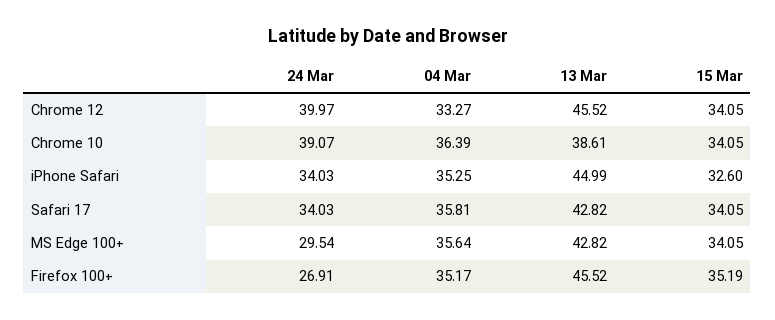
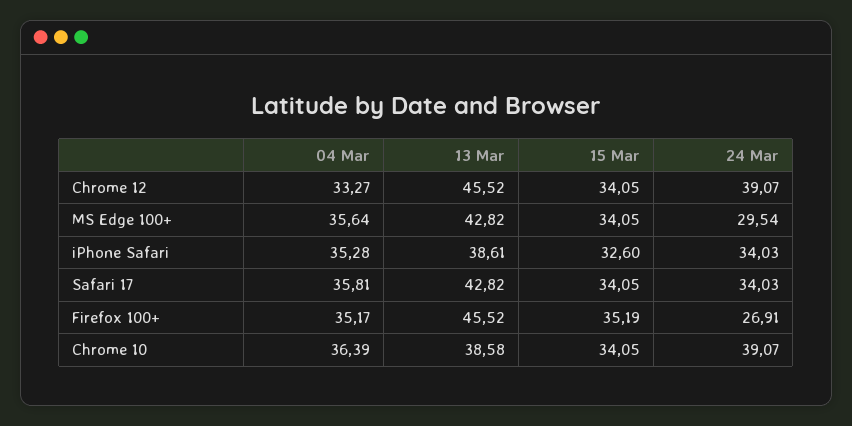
  {
    "24 Mar": {
-     "Chrome 12": 39.97,
+     "Chrome 12": 39.07,
      "Chrome 10": 39.07,
      "iPhone Safari": 34.03,
      "Safari 17": 34.03,
      "MS Edge 100+": 29.54,
      "Firefox 100+": 26.91
    },
    "04 Mar": {
      "Chrome 12": 33.27,
      "Chrome 10": 36.39,
-     "iPhone Safari": 35.25,
+     "iPhone Safari": 35.28,
      "Safari 17": 35.81,
      "MS Edge 100+": 35.64,
      "Firefox 100+": 35.17
    },
    "13 Mar": {
      "Chrome 12": 45.52,
-     "Chrome 10": 38.61,
+     "Chrome 10": 38.58,
-     "iPhone Safari": 44.99,
+     "iPhone Safari": 38.61,
      "Safari 17": 42.82,
      "MS Edge 100+": 42.82,
      "Firefox 100+": 45.52
    },
    "15 Mar": {
      "Chrome 12": 34.05,
      "Chrome 10": 34.05,
      "iPhone Safari": 32.6,
      "Safari 17": 34.05,
      "MS Edge 100+": 34.05,
      "Firefox 100+": 35.19
    }
  }

